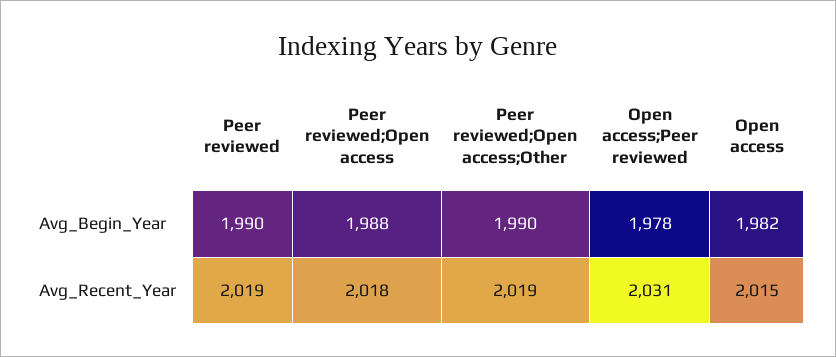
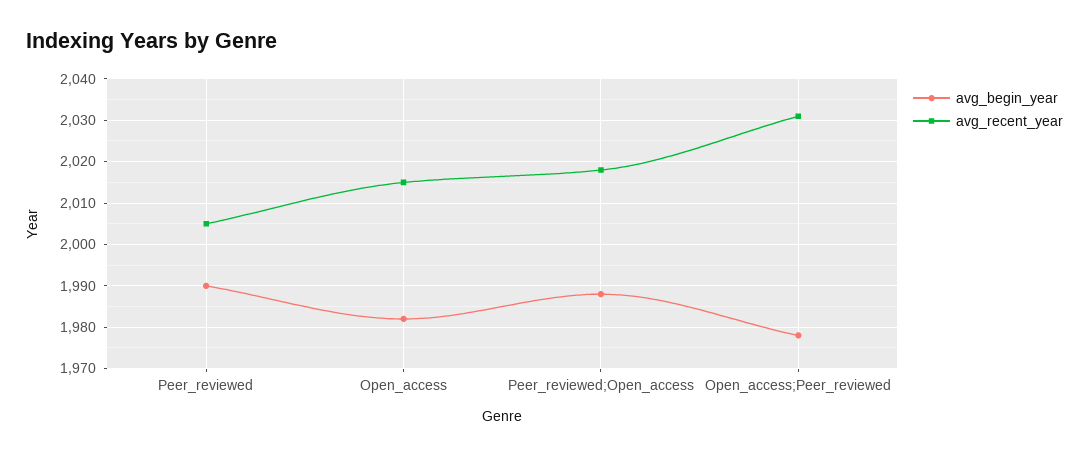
  {
    "Avg_Begin_Year": {
      "Peer reviewed": 1990,
      "Peer reviewed;Open access": 1988,
-     "Peer reviewed;Open access;Other": 1990,
      "Open access;Peer reviewed": 1978,
      "Open access": 1982
    },
    "Avg_Recent_Year": {
-     "Peer reviewed": 2019,
+     "Peer reviewed": 2005,
      "Peer reviewed;Open access": 2018,
-     "Peer reviewed;Open access;Other": 2019,
      "Open access;Peer reviewed": 2031,
      "Open access": 2015
    }
  }

